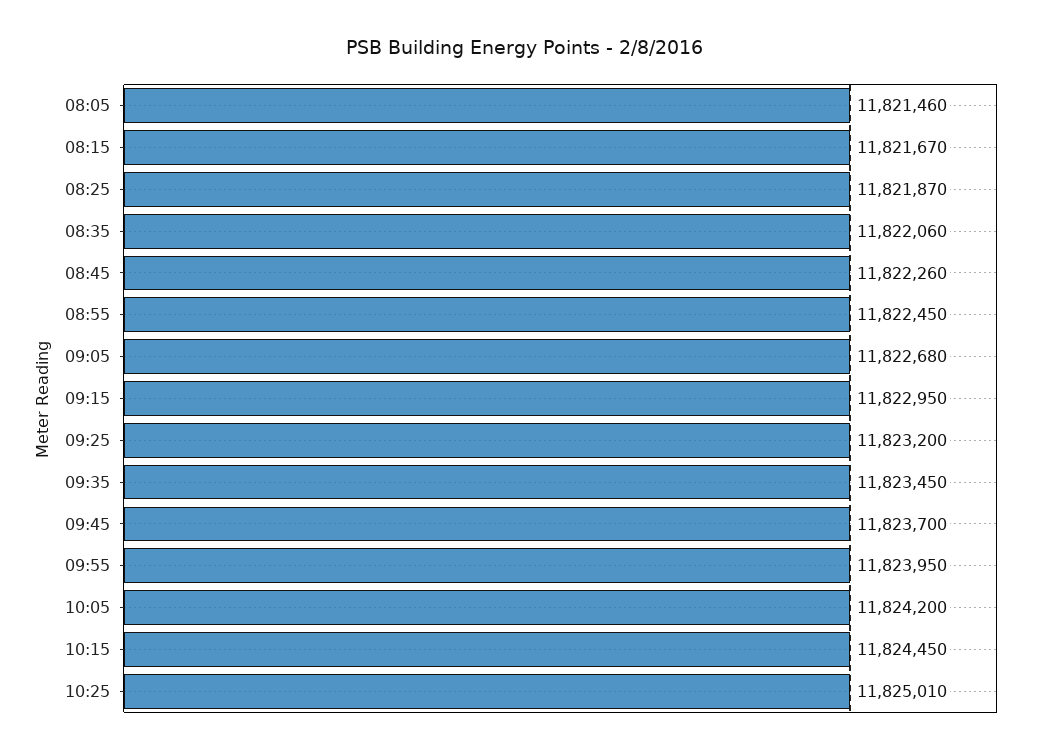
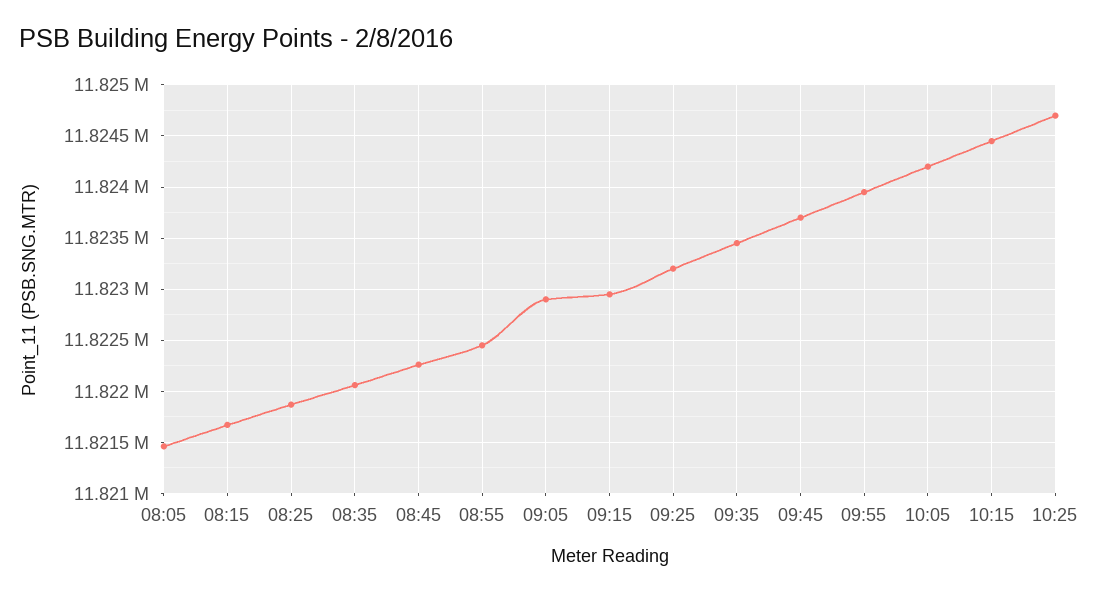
  {
    "08:05": 11821460,
    "08:15": 11821670,
    "08:25": 11821870,
    "08:35": 11822060,
    "08:45": 11822260,
    "08:55": 11822450,
-   "09:05": 11822680,
+   "09:05": 11822900,
    "09:15": 11822950,
    "09:25": 11823200,
    "09:35": 11823450,
    "09:45": 11823700,
    "09:55": 11823950,
    "10:05": 11824200,
    "10:15": 11824450,
-   "10:25": 11825010
+   "10:25": 11824700
  }

